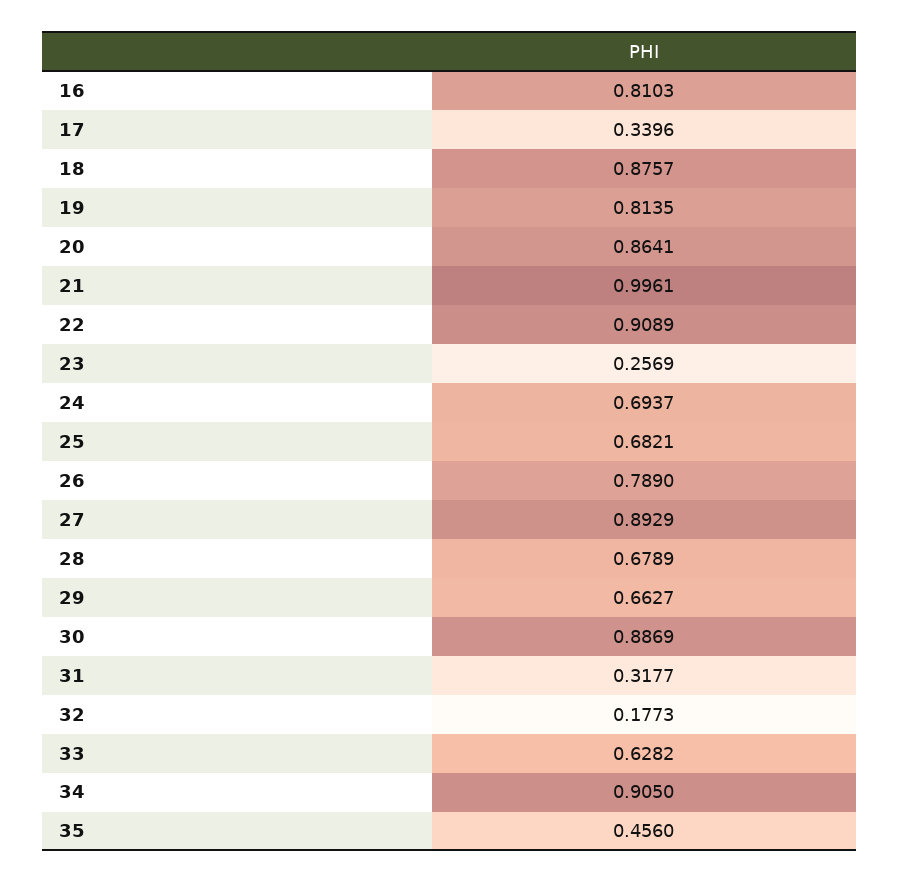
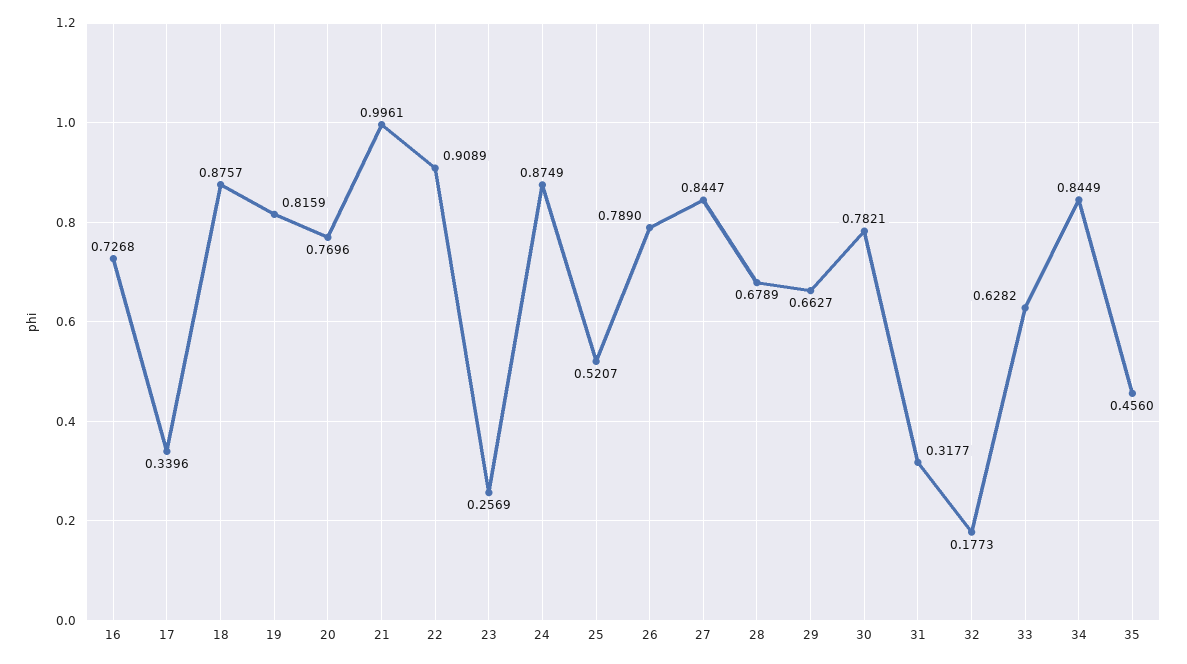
  {
-   "16": 0.8103,
+   "16": 0.7268,
    "17": 0.3396,
    "18": 0.8757,
-   "19": 0.8135,
+   "19": 0.8159,
-   "20": 0.8641,
+   "20": 0.7696,
    "21": 0.9961,
    "22": 0.9089,
    "23": 0.2569,
-   "24": 0.6937,
+   "24": 0.8749,
-   "25": 0.6821,
+   "25": 0.5207,
    "26": 0.789,
-   "27": 0.8929,
+   "27": 0.8447,
    "28": 0.6789,
    "29": 0.6627,
-   "30": 0.8869,
+   "30": 0.7821,
    "31": 0.3177,
    "32": 0.1773,
    "33": 0.6282,
-   "34": 0.905,
+   "34": 0.8449,
    "35": 0.456
  }

